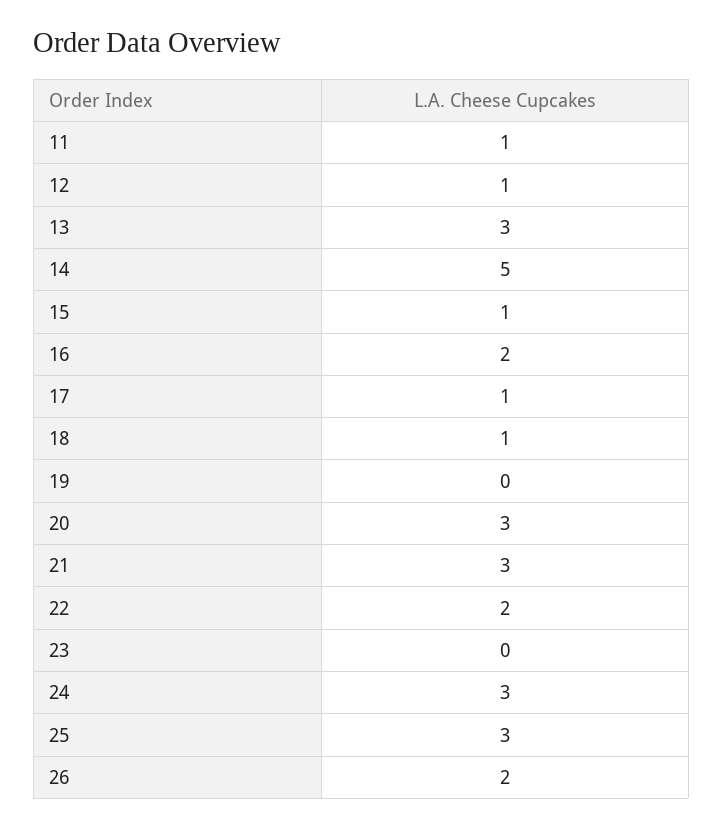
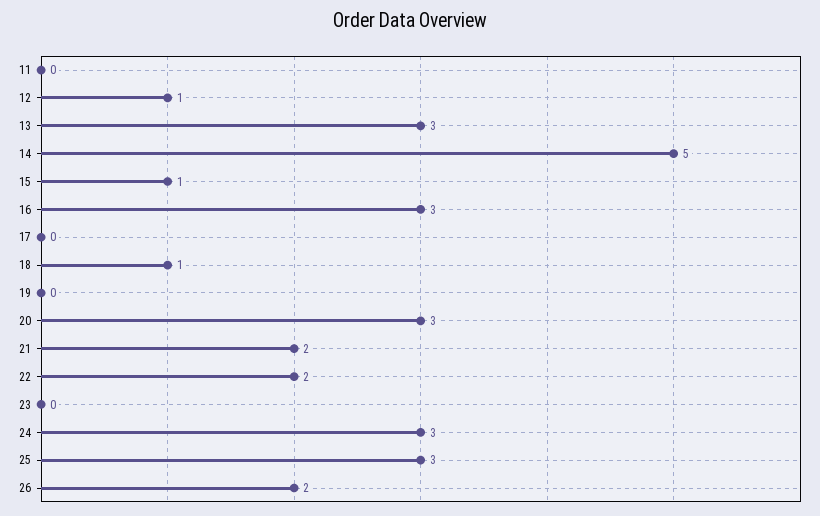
  {
-   "11": 1,
+   "11": 0,
    "12": 1,
    "13": 3,
    "14": 5,
    "15": 1,
-   "16": 2,
+   "16": 3,
-   "17": 1,
+   "17": 0,
    "18": 1,
    "19": 0,
    "20": 3,
-   "21": 3,
+   "21": 2,
    "22": 2,
    "23": 0,
    "24": 3,
    "25": 3,
    "26": 2
  }

